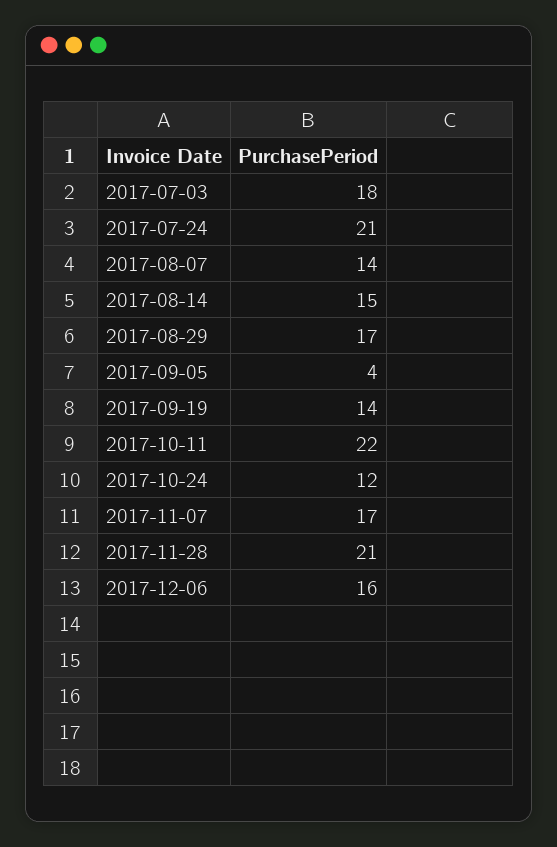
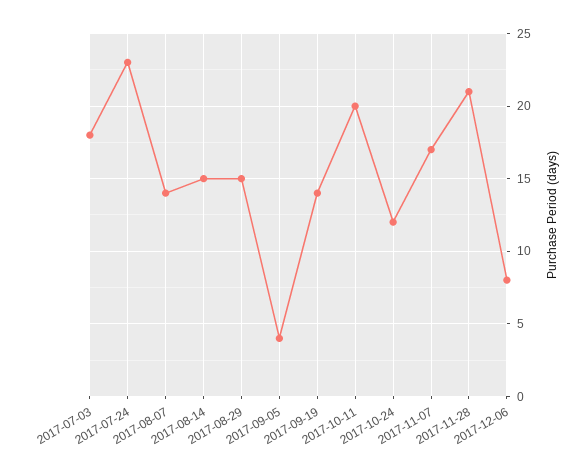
  {
    "2017-07-03": 18,
-   "2017-07-24": 21,
+   "2017-07-24": 23,
    "2017-08-07": 14,
    "2017-08-14": 15,
-   "2017-08-29": 17,
+   "2017-08-29": 15,
    "2017-09-05": 4,
    "2017-09-19": 14,
-   "2017-10-11": 22,
+   "2017-10-11": 20,
    "2017-10-24": 12,
    "2017-11-07": 17,
    "2017-11-28": 21,
-   "2017-12-06": 16
+   "2017-12-06": 8
  }

